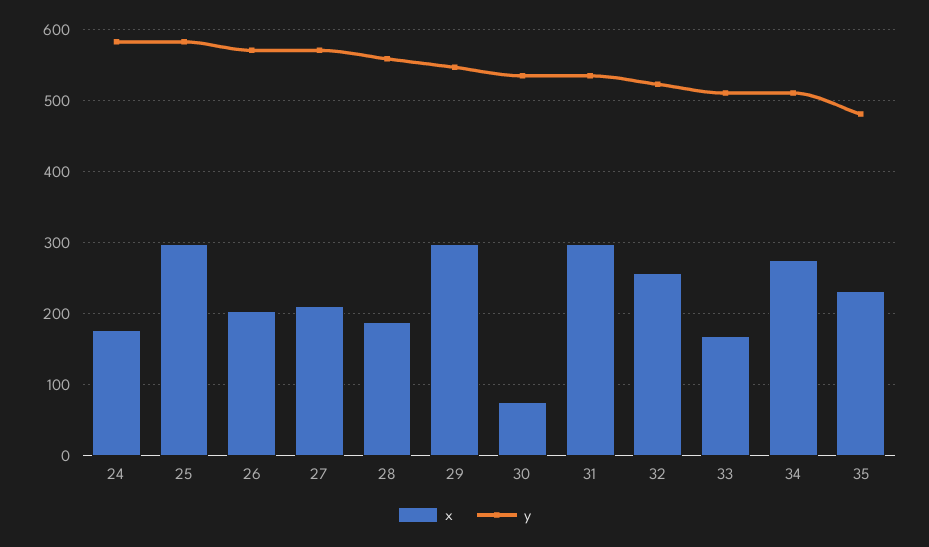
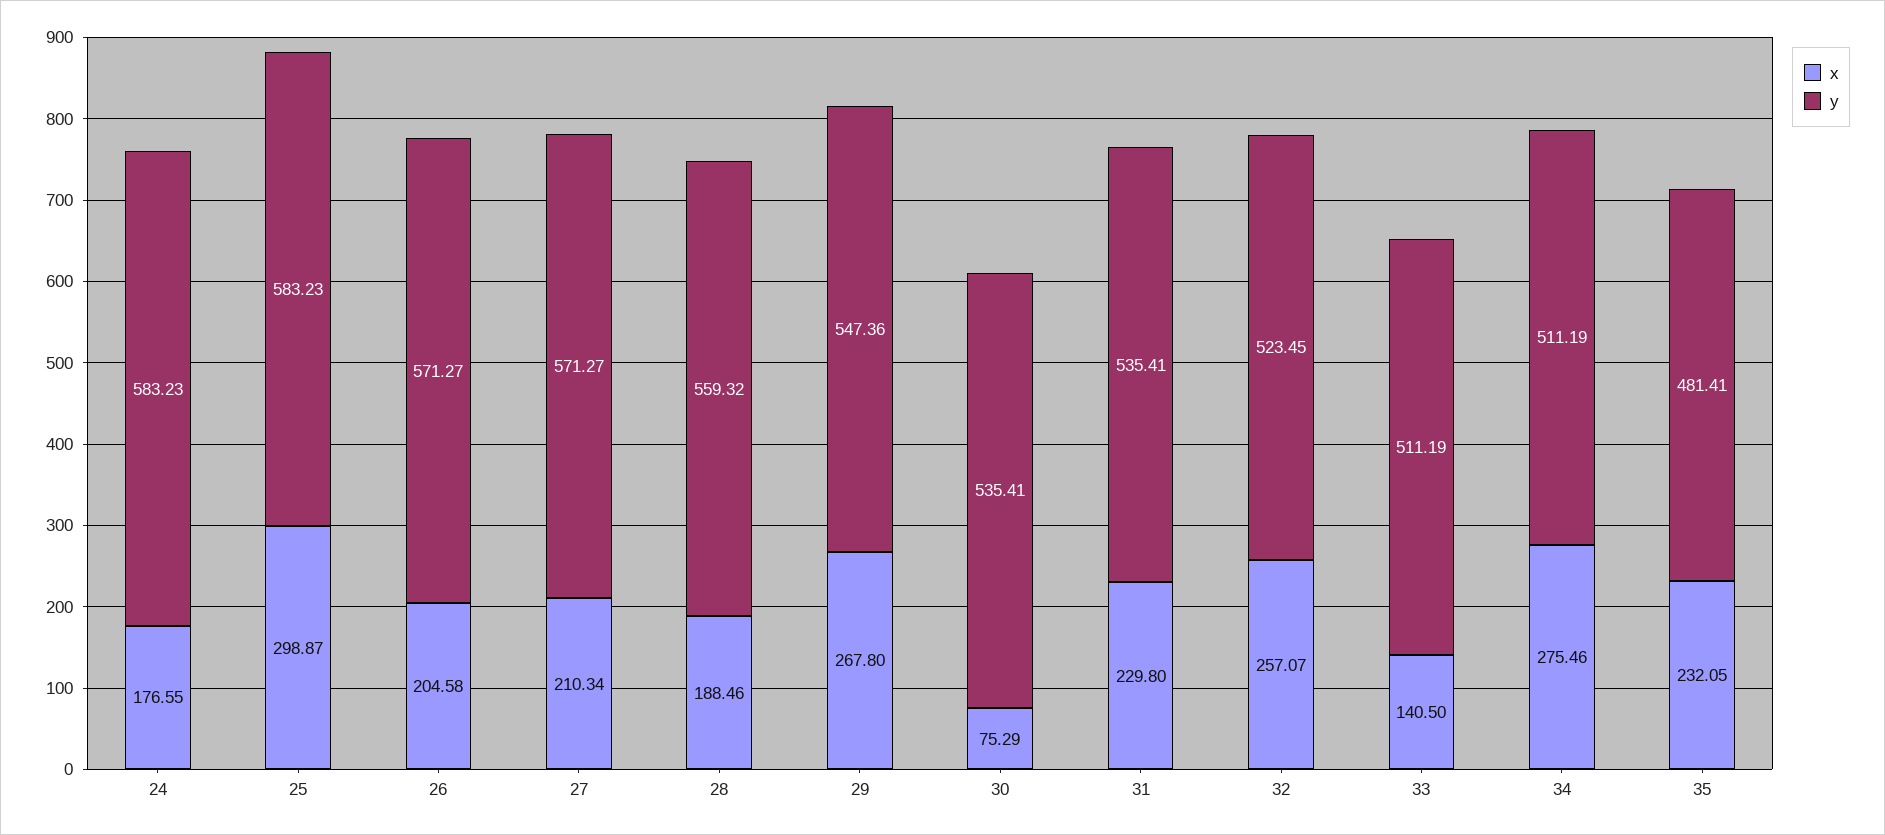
  {
    "x": {
      "24": 176.55,
      "25": 298.87,
      "26": 204.58,
      "27": 210.34,
      "28": 188.46,
-     "29": 300,
+     "29": 267.8,
      "30": 75.29,
-     "31": 300,
+     "31": 229.8,
      "32": 257.07,
-     "33": 170,
+     "33": 140.5,
      "34": 275.46,
      "35": 232.05
    },
    "y": {
      "24": 583.23,
      "25": 583.23,
      "26": 571.27,
      "27": 571.27,
      "28": 559.32,
      "29": 547.36,
      "30": 535.41,
      "31": 535.41,
      "32": 523.45,
      "33": 511.19,
      "34": 511.19,
      "35": 481.41
    }
  }

